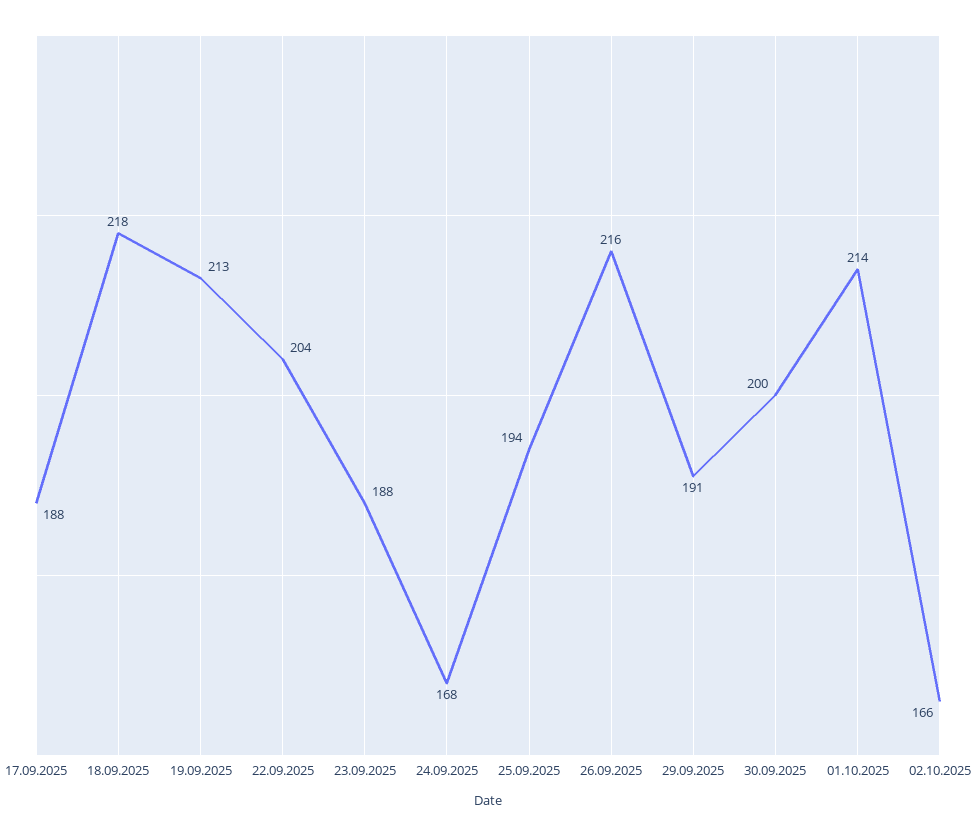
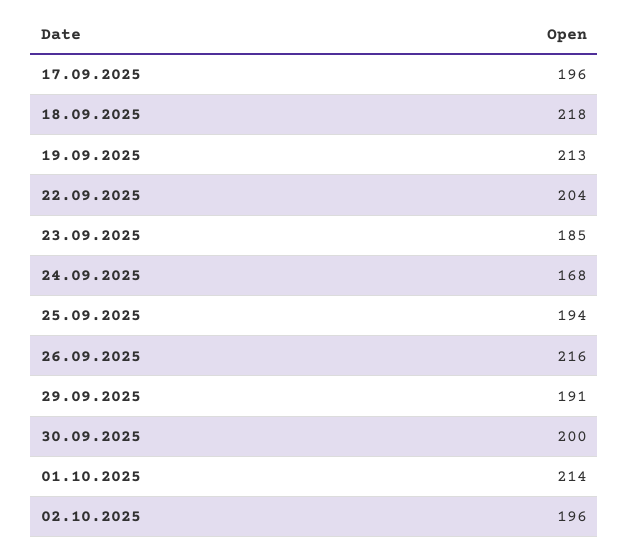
  {
-   "17.09.2025": 188,
+   "17.09.2025": 196,
    "18.09.2025": 218,
    "19.09.2025": 213,
    "22.09.2025": 204,
-   "23.09.2025": 188,
+   "23.09.2025": 185,
    "24.09.2025": 168,
    "25.09.2025": 194,
    "26.09.2025": 216,
    "29.09.2025": 191,
    "30.09.2025": 200,
    "01.10.2025": 214,
-   "02.10.2025": 166
+   "02.10.2025": 196
  }

